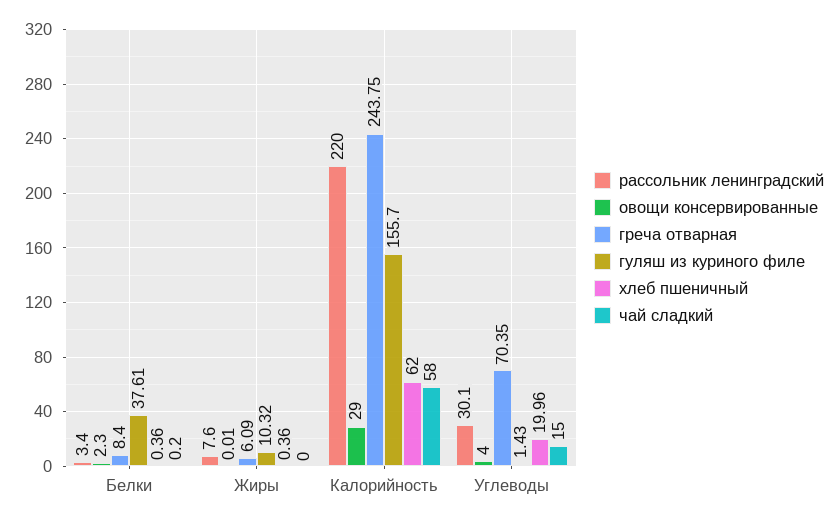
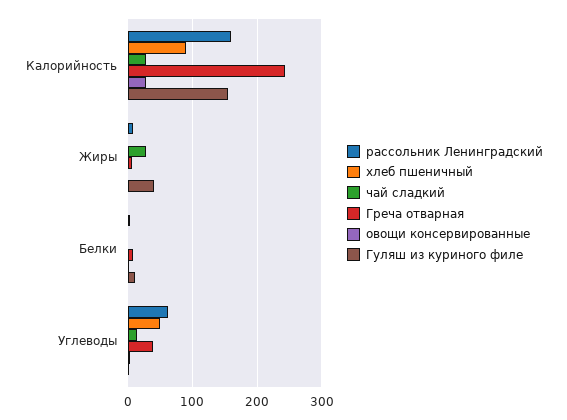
  {
    "рассольник ленинградский": {
      "Белки": 3.4,
      "Жиры": 7.6,
-     "Калорийность": 220,
+     "Калорийность": 160,
-     "Углеводы": 30.1
+     "Углеводы": 60
    },
    "овощи консервированные": {
      "Белки": 2.3,
      "Жиры": 0.01,
      "Калорийность": 29,
      "Углеводы": 4
    },
    "греча отварная": {
      "Белки": 8.4,
      "Жиры": 6.09,
      "Калорийность": 243.75,
-     "Углеводы": 70.35
+     "Углеводы": 40
    },
    "гуляш из куриного филе": {
-     "Белки": 37.61,
+     "Белки": 10,
-     "Жиры": 10.32,
+     "Жиры": 40,
      "Калорийность": 155.7,
      "Углеводы": 1.43
    },
    "хлеб пшеничный": {
      "Белки": 0.36,
      "Жиры": 0.36,
-     "Калорийность": 62,
+     "Калорийность": 90,
-     "Углеводы": 19.96
+     "Углеводы": 50
    },
    "чай сладкий": {
      "Белки": 0.2,
-     "Жиры": 0,
+     "Жиры": 30,
-     "Калорийность": 58,
+     "Калорийность": 30,
      "Углеводы": 15
    }
  }

